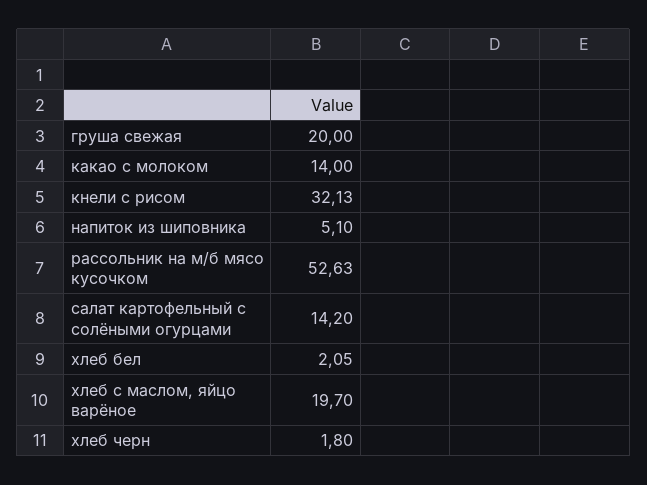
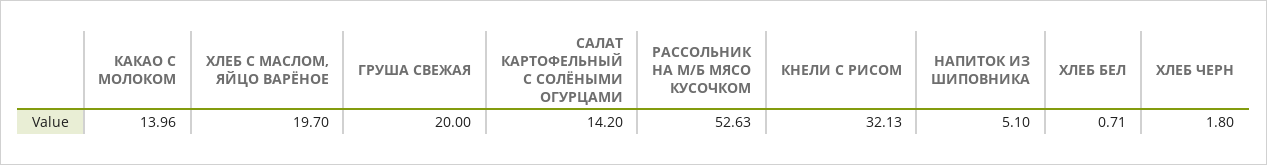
  {
    "груша свежая": 20,
-   "какао с молоком": 14,
+   "какао с молоком": 13.96,
    "кнели с рисом": 32.13,
    "напиток из шиповника": 5.1,
    "рассольник на м/б мясо кусочком": 52.63,
    "салат картофельный с солёными огурцами": 14.2,
-   "хлеб бел": 2.05,
+   "хлеб бел": 0.71,
    "хлеб с маслом, яйцо варёное": 19.7,
    "хлеб черн": 1.8
  }

